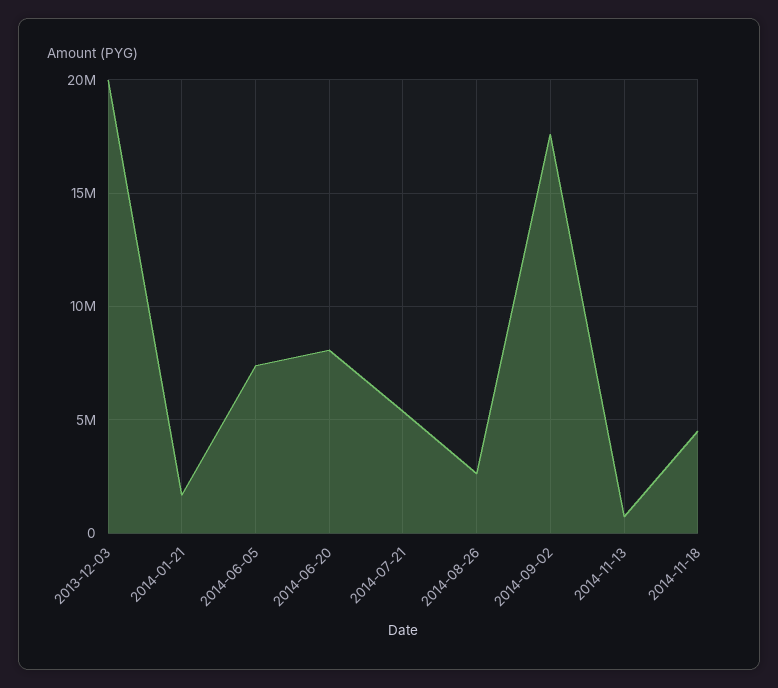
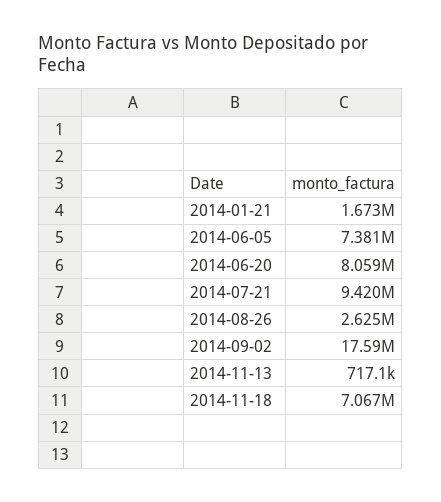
  {
-   "2013-12-03": 20000000,
    "2014-01-21": 1673000,
    "2014-06-05": 7381000,
    "2014-06-20": 8059000,
-   "2014-07-21": 5500000,
+   "2014-07-21": 9420000,
    "2014-08-26": 2625000,
    "2014-09-02": 17590000,
    "2014-11-13": 717100,
-   "2014-11-18": 4500000
+   "2014-11-18": 7067000
  }

